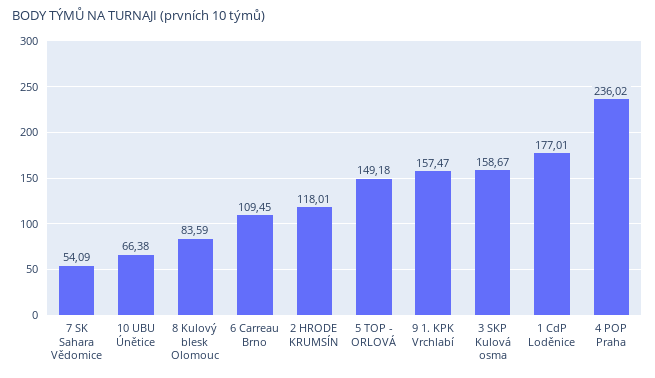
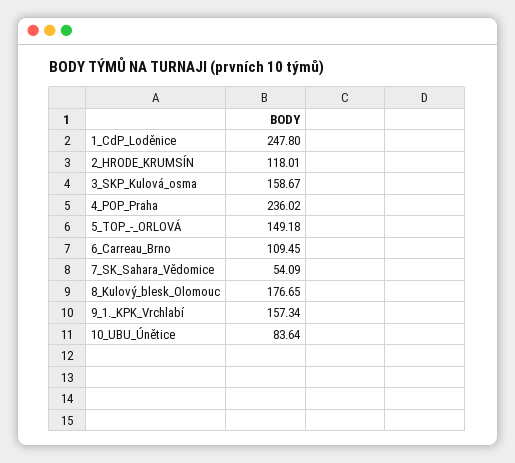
  {
    "7 SK Sahara Vědomice": 54.09,
-   "10 UBU Únětice": 66.38,
+   "10 UBU Únětice": 83.64,
-   "8 Kulový blesk Olomouc": 83.59,
+   "8 Kulový blesk Olomouc": 176.65,
    "6 Carreau Brno": 109.45,
    "2 HRODE KRUMSÍN": 118.01,
    "5 TOP - ORLOVÁ": 149.18,
-   "9 1. KPK Vrchlabí": 157.47,
+   "9 1. KPK Vrchlabí": 157.34,
    "3 SKP Kulová osma": 158.67,
-   "1 CdP Loděnice": 177.01,
+   "1 CdP Loděnice": 247.8,
    "4 POP Praha": 236.02
  }

